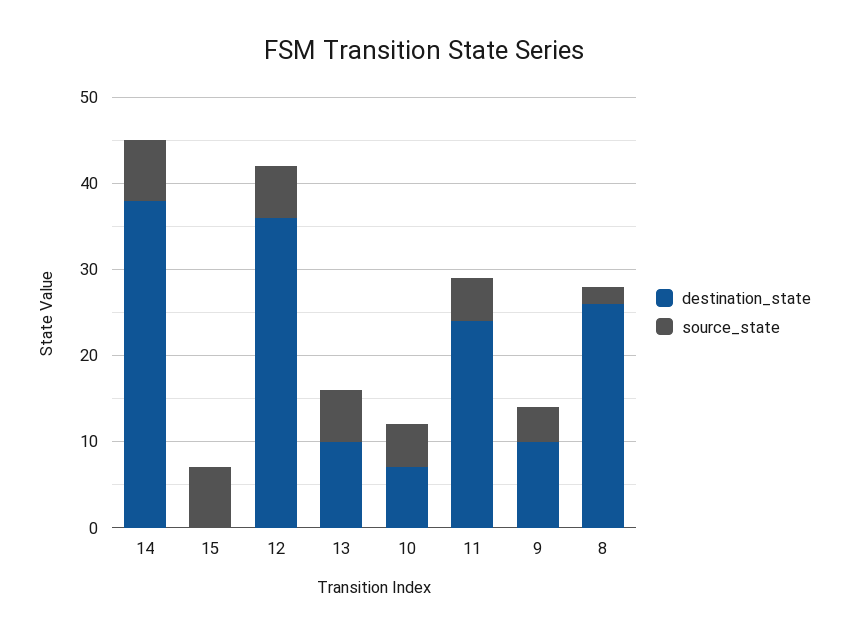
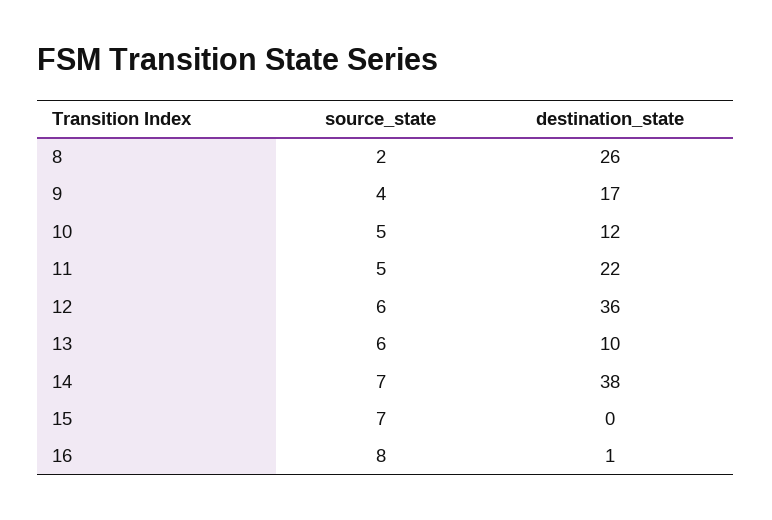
  {
    "destination_state": {
      "14": 38,
      "15": 0,
      "12": 36,
      "13": 10,
-     "10": 7,
+     "10": 12,
-     "11": 24,
+     "11": 22,
-     "9": 10,
+     "9": 17,
-     "8": 26
+     "8": 26,
+     "16": 1
    },
    "source_state": {
      "14": 7,
      "15": 7,
      "12": 6,
      "13": 6,
      "10": 5,
      "11": 5,
      "9": 4,
-     "8": 2
+     "8": 2,
+     "16": 8
    }
  }

